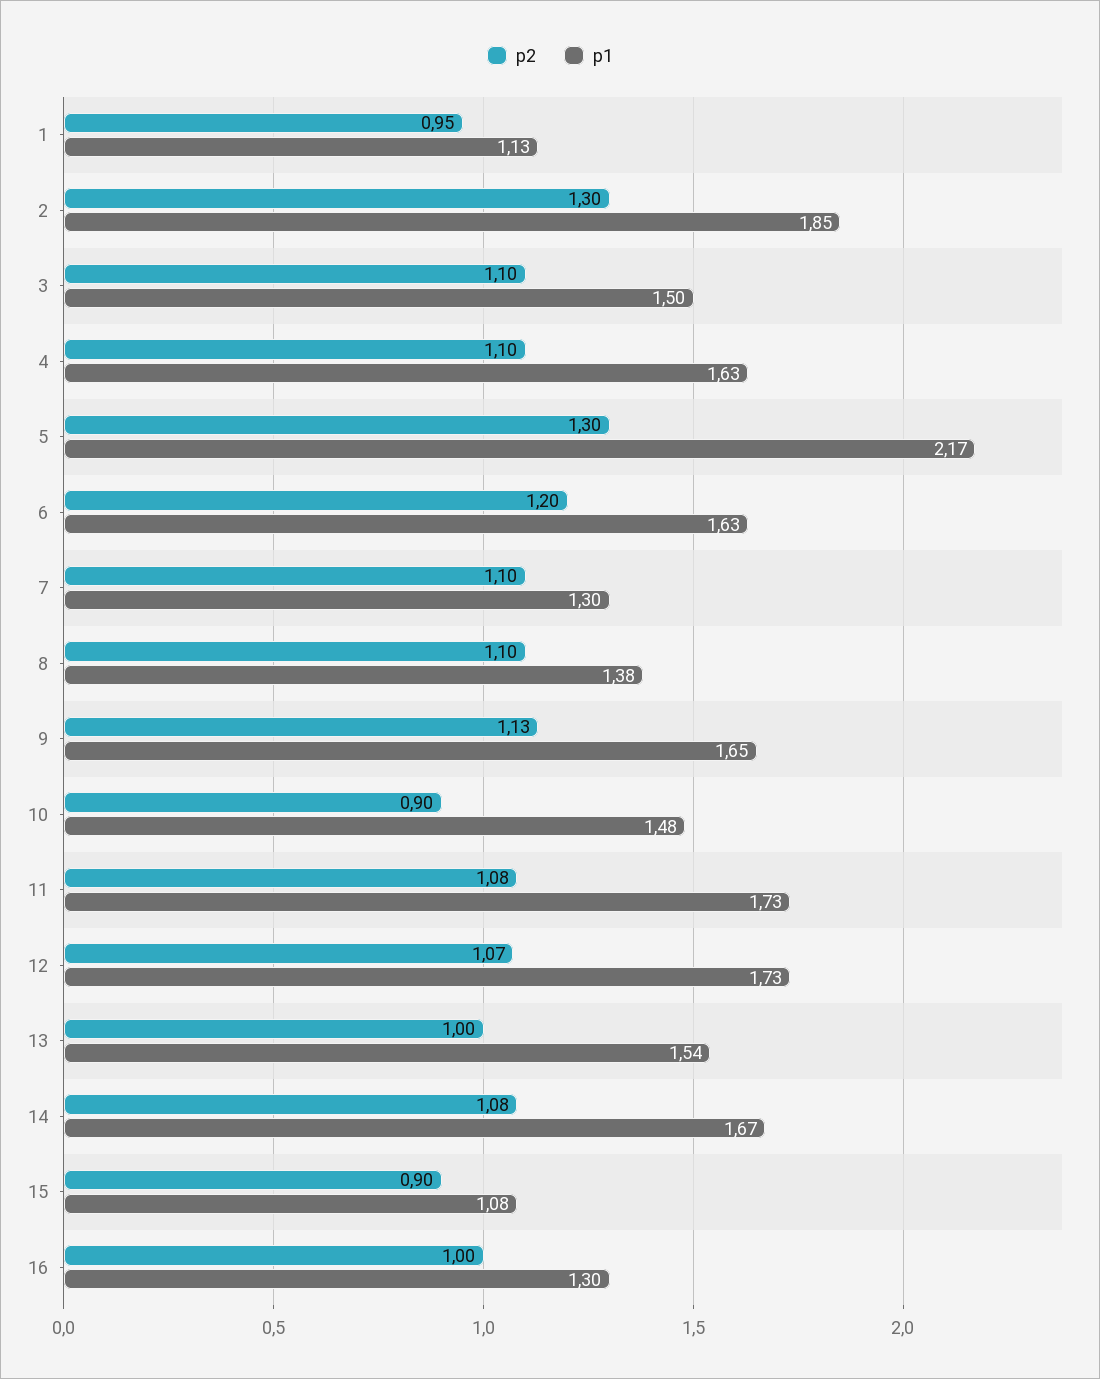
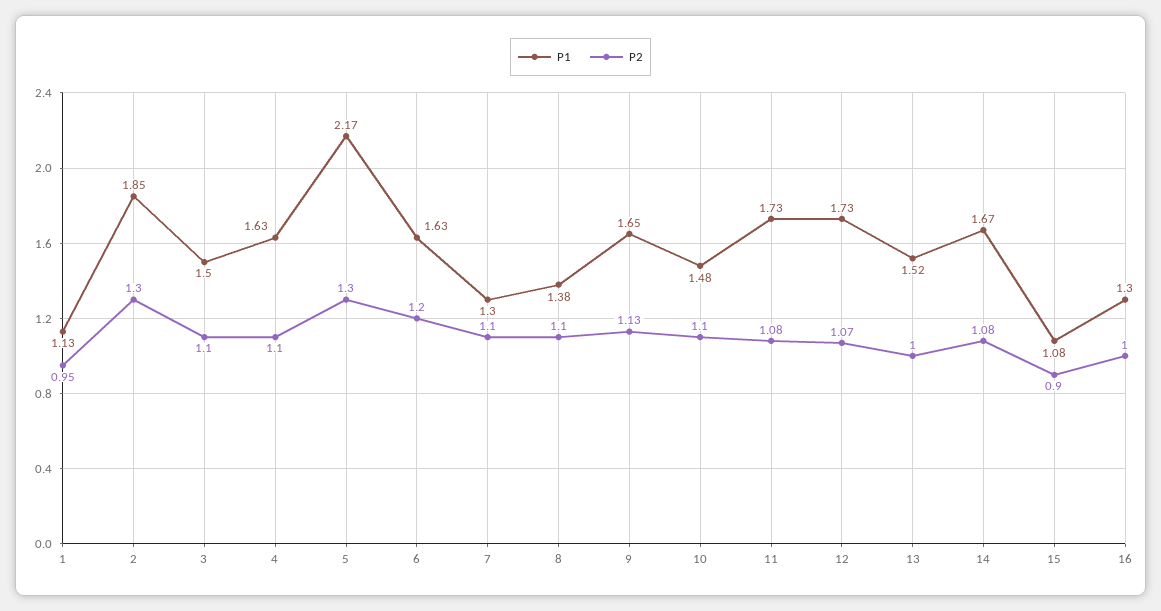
  {
    "p2": {
      "1": 0.95,
      "2": 1.3,
      "3": 1.1,
      "4": 1.1,
      "5": 1.3,
      "6": 1.2,
      "7": 1.1,
      "8": 1.1,
      "9": 1.13,
-     "10": 0.9,
+     "10": 1.1,
      "11": 1.08,
      "12": 1.07,
      "13": 1,
      "14": 1.08,
      "15": 0.9,
      "16": 1
    },
    "p1": {
      "1": 1.13,
      "2": 1.85,
      "3": 1.5,
      "4": 1.63,
      "5": 2.17,
      "6": 1.63,
      "7": 1.3,
      "8": 1.38,
      "9": 1.65,
      "10": 1.48,
      "11": 1.73,
      "12": 1.73,
-     "13": 1.54,
+     "13": 1.52,
      "14": 1.67,
      "15": 1.08,
      "16": 1.3
    }
  }

